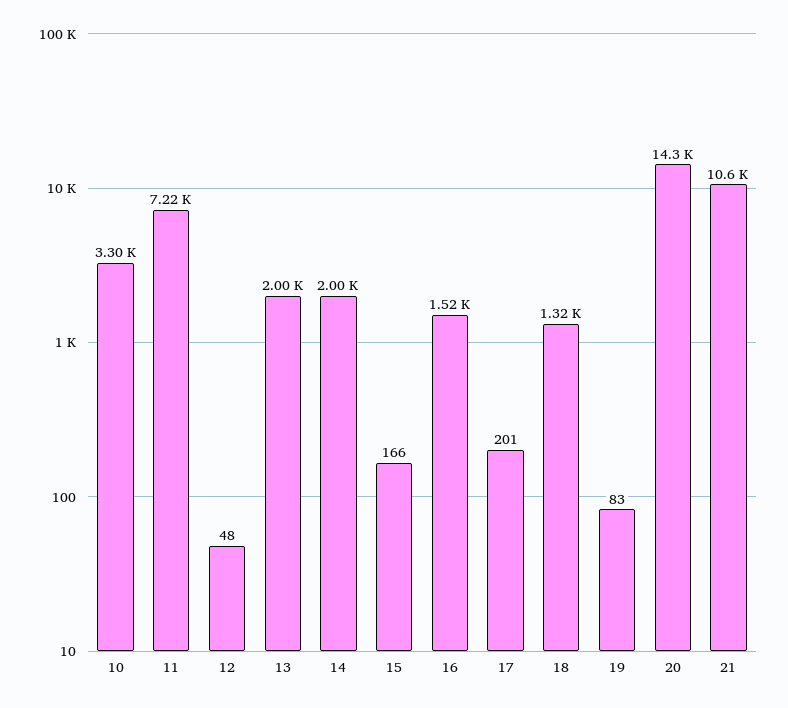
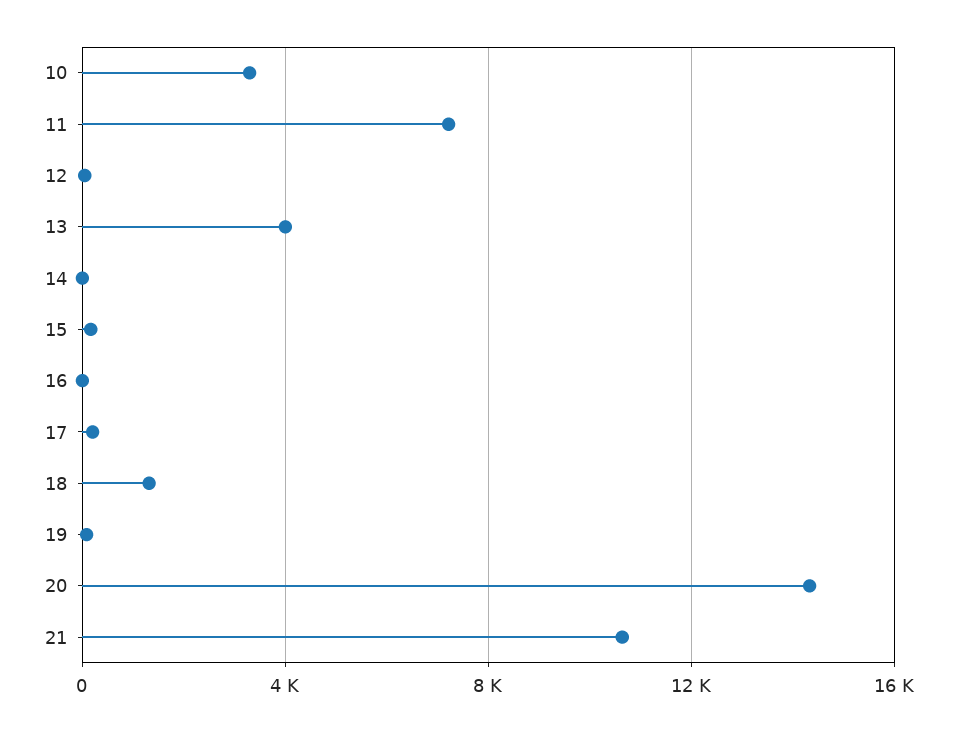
  {
    "10": 3300,
    "11": 7220,
    "12": 48,
-   "13": 2000,
+   "13": 4000,
-   "14": 2000,
+   "14": 0,
    "15": 166,
-   "16": 1520,
+   "16": 0,
    "17": 201,
    "18": 1320,
    "19": 83,
    "20": 14300,
    "21": 10600
  }

